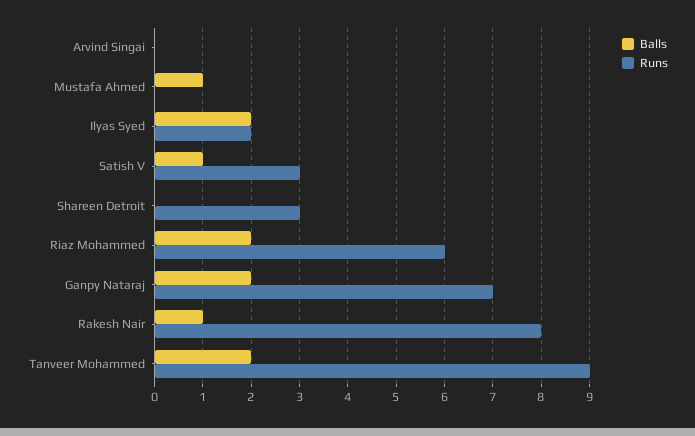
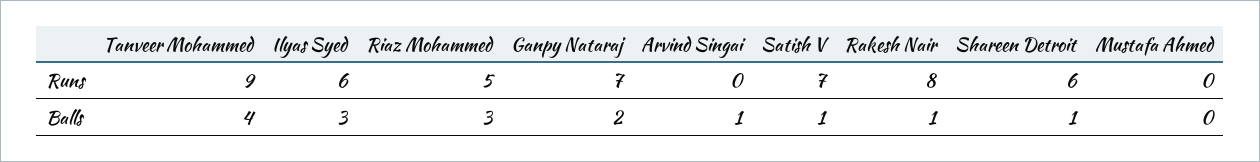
  {
    "Balls": {
-     "Arvind Singai": 0,
+     "Arvind Singai": 1,
-     "Mustafa Ahmed": 1,
+     "Mustafa Ahmed": 0,
-     "Ilyas Syed": 2,
+     "Ilyas Syed": 3,
      "Satish V": 1,
-     "Shareen Detroit": 0,
+     "Shareen Detroit": 1,
-     "Riaz Mohammed": 2,
+     "Riaz Mohammed": 3,
      "Ganpy Nataraj": 2,
      "Rakesh Nair": 1,
-     "Tanveer Mohammed": 2
+     "Tanveer Mohammed": 4
    },
    "Runs": {
      "Arvind Singai": 0,
      "Mustafa Ahmed": 0,
-     "Ilyas Syed": 2,
+     "Ilyas Syed": 6,
-     "Satish V": 3,
+     "Satish V": 7,
-     "Shareen Detroit": 3,
+     "Shareen Detroit": 6,
-     "Riaz Mohammed": 6,
+     "Riaz Mohammed": 5,
      "Ganpy Nataraj": 7,
      "Rakesh Nair": 8,
      "Tanveer Mohammed": 9
    }
  }

